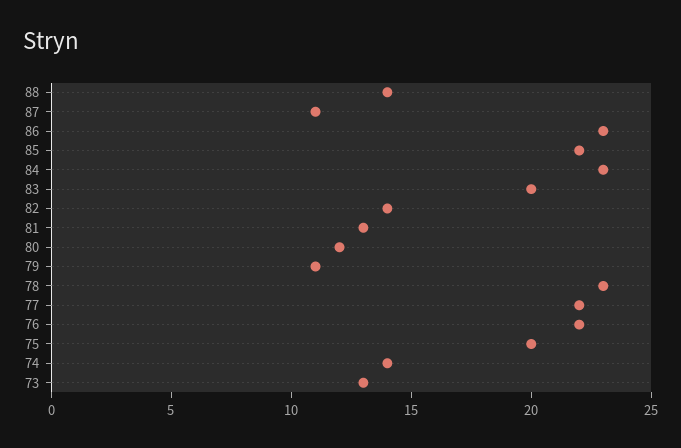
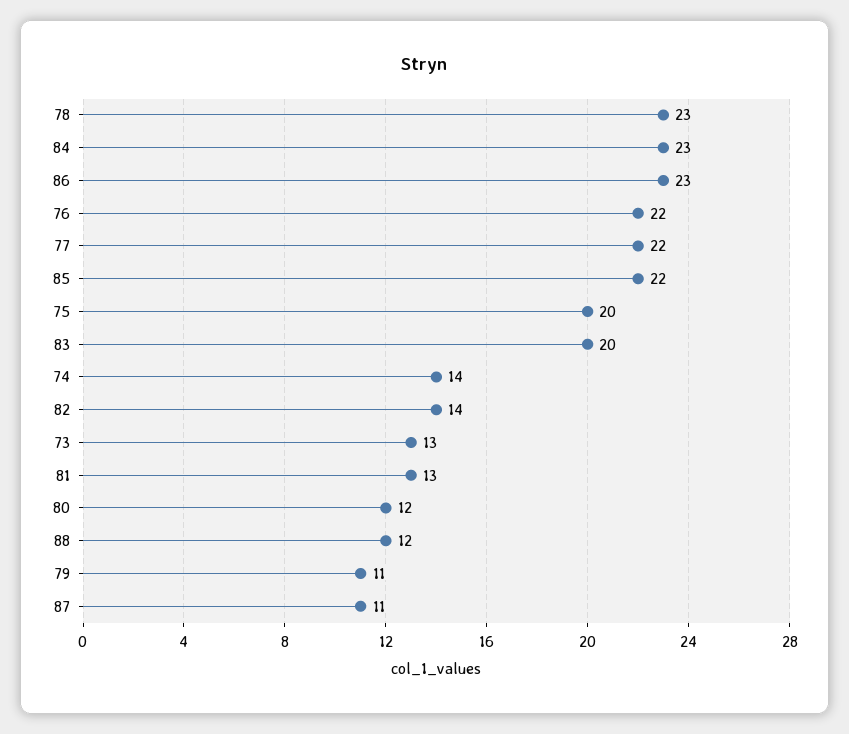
  {
-   "88": 14,
+   "88": 12,
    "87": 11,
    "86": 23,
    "85": 22,
    "84": 23,
    "83": 20,
    "82": 14,
    "81": 13,
    "80": 12,
    "79": 11,
    "78": 23,
    "77": 22,
    "76": 22,
    "75": 20,
    "74": 14,
    "73": 13
  }

